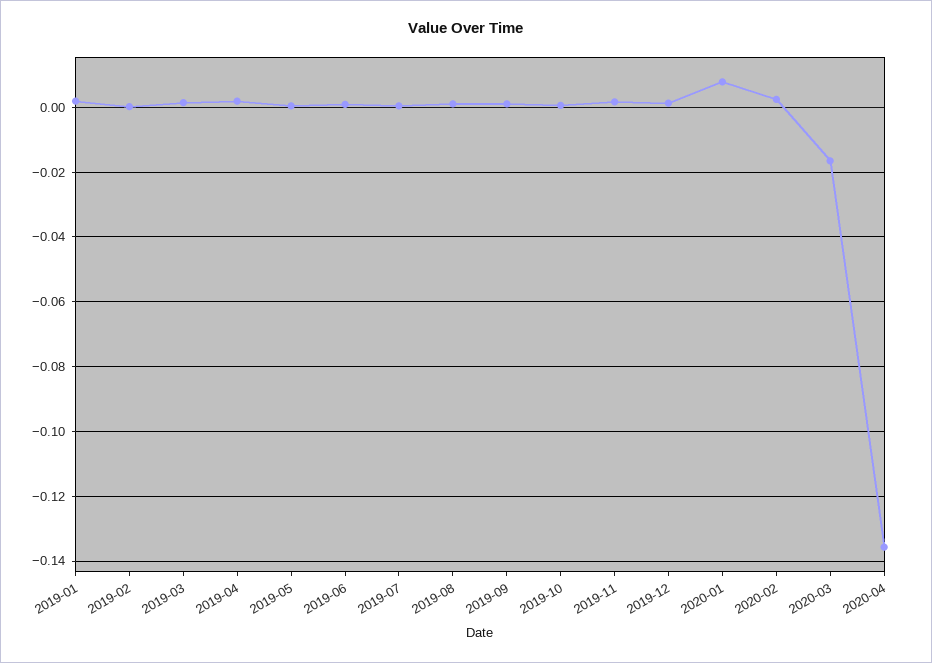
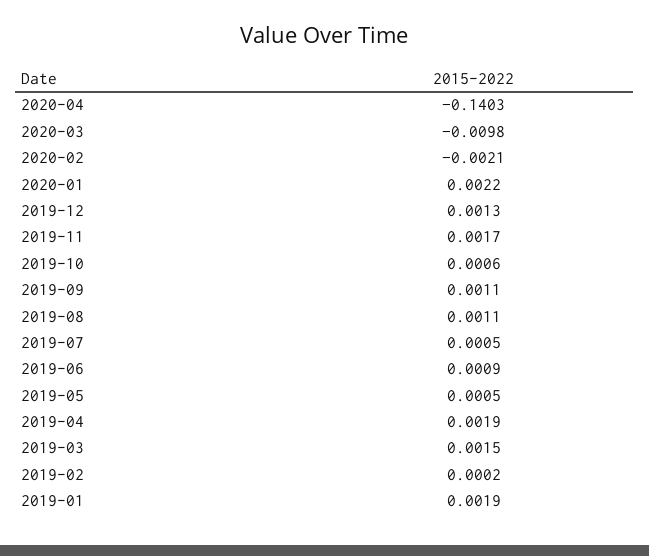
  {
    "2019-01": 0.0019,
    "2019-02": 0.0002,
    "2019-03": 0.0015,
    "2019-04": 0.0019,
    "2019-05": 0.0005,
    "2019-06": 0.0009,
    "2019-07": 0.0005,
    "2019-08": 0.0011,
    "2019-09": 0.0011,
    "2019-10": 0.0006,
    "2019-11": 0.0017,
    "2019-12": 0.0013,
-   "2020-01": 0.008,
+   "2020-01": 0.0022,
-   "2020-02": 0.002,
+   "2020-02": -0.0021,
-   "2020-03": -0.016,
+   "2020-03": -0.0098,
-   "2020-04": -0.136
+   "2020-04": -0.1403
  }

